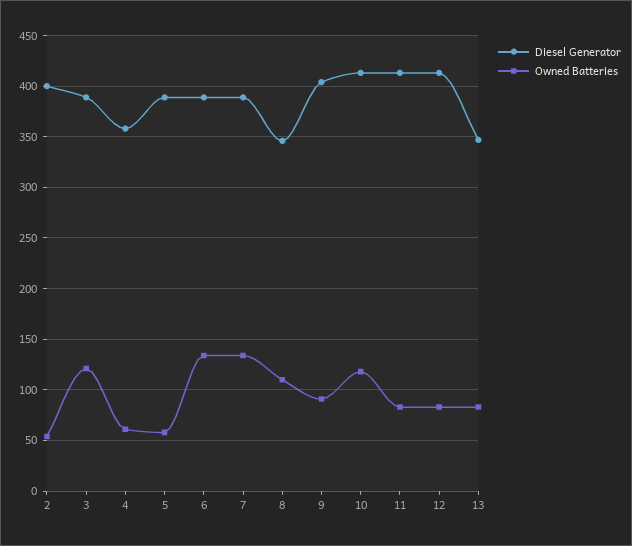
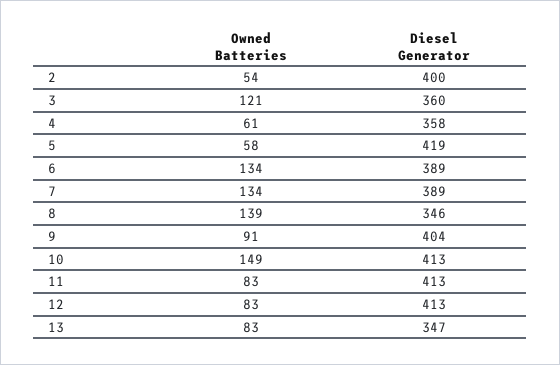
  {
    "Diesel Generator": {
      "2": 400,
-     "3": 390,
+     "3": 360,
      "4": 358,
-     "5": 390,
+     "5": 419,
      "6": 389,
      "7": 389,
      "8": 346,
      "9": 404,
      "10": 413,
      "11": 413,
      "12": 413,
      "13": 347
    },
    "Owned Batteries": {
      "2": 54,
      "3": 121,
      "4": 61,
      "5": 58,
      "6": 134,
      "7": 134,
-     "8": 110,
+     "8": 139,
      "9": 91,
-     "10": 120,
+     "10": 149,
      "11": 83,
      "12": 83,
      "13": 83
    }
  }

